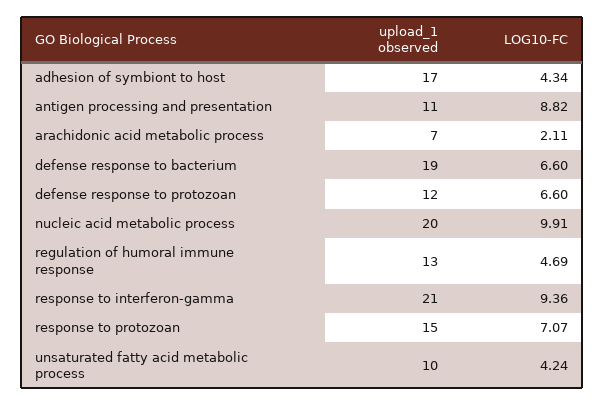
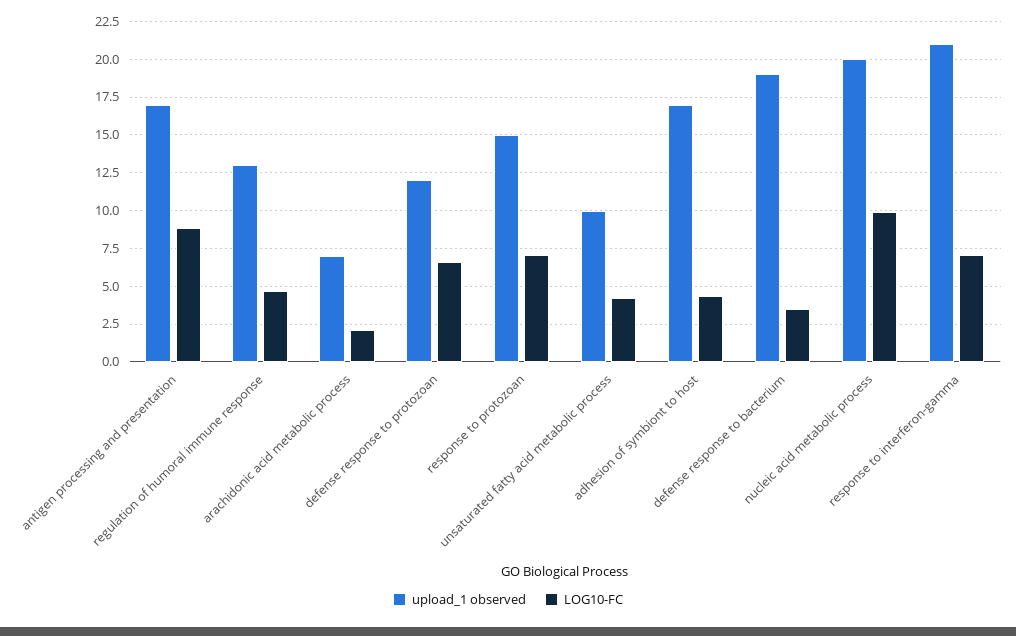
  {
    "upload_1 observed": {
      "adhesion of symbiont to host": 17,
-     "antigen processing and presentation": 11,
+     "antigen processing and presentation": 17,
      "arachidonic acid metabolic process": 7,
      "defense response to bacterium": 19,
      "defense response to protozoan": 12,
      "nucleic acid metabolic process": 20,
      "regulation of humoral immune response": 13,
      "response to interferon-gamma": 21,
      "response to protozoan": 15,
      "unsaturated fatty acid metabolic process": 10
    },
    "LOG10-FC": {
      "adhesion of symbiont to host": 4.34,
      "antigen processing and presentation": 8.82,
      "arachidonic acid metabolic process": 2.11,
-     "defense response to bacterium": 6.6,
+     "defense response to bacterium": 3.5,
      "defense response to protozoan": 6.6,
      "nucleic acid metabolic process": 9.91,
      "regulation of humoral immune response": 4.69,
-     "response to interferon-gamma": 9.36,
+     "response to interferon-gamma": 7,
      "response to protozoan": 7.07,
      "unsaturated fatty acid metabolic process": 4.24
    }
  }

